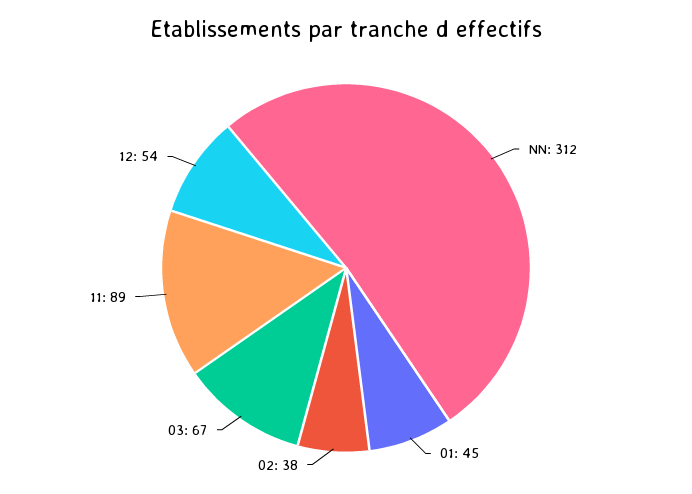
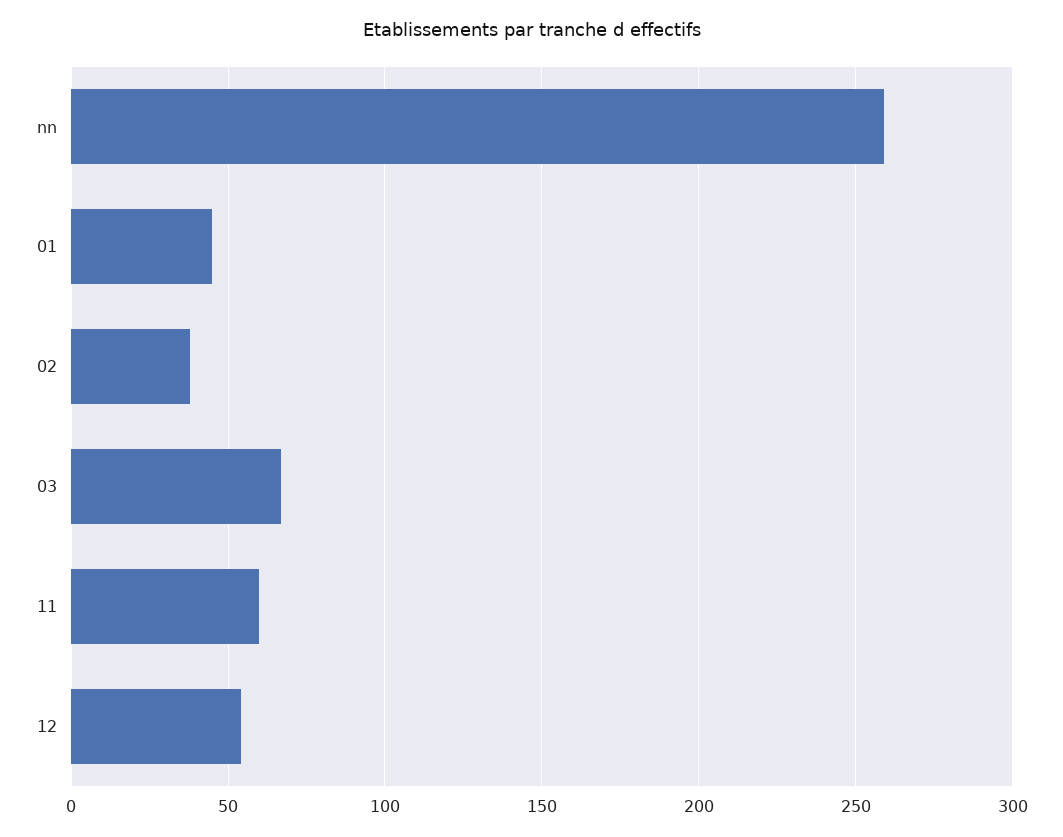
  {
-   "NN": 312,
+   "NN": 260,
    "01": 45,
    "02": 38,
    "03": 67,
-   "11": 89,
+   "11": 60,
    "12": 54
  }

